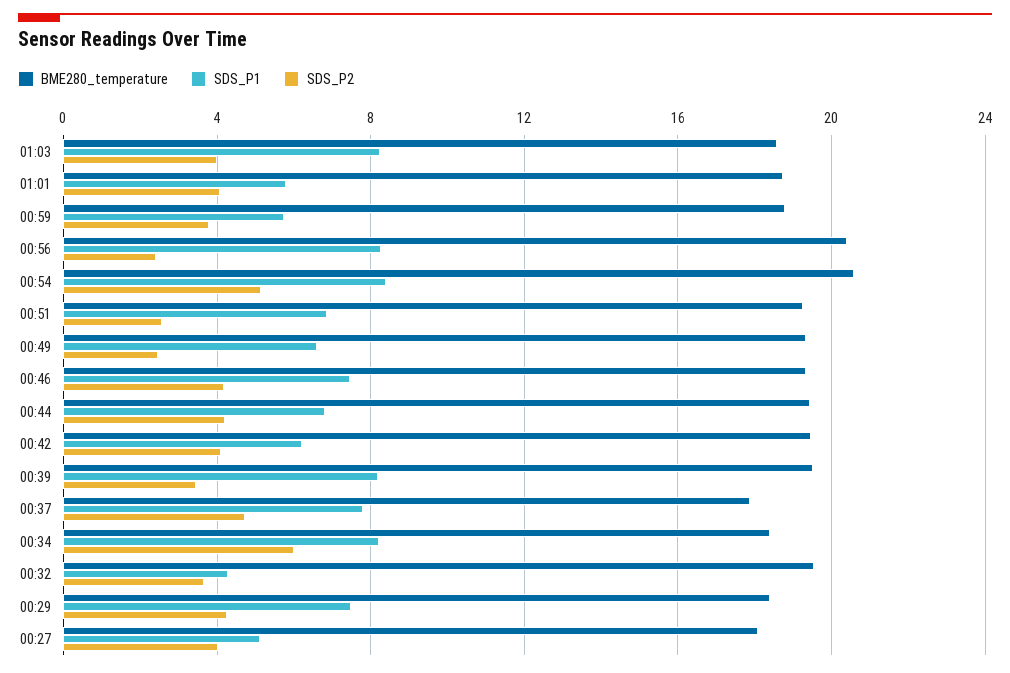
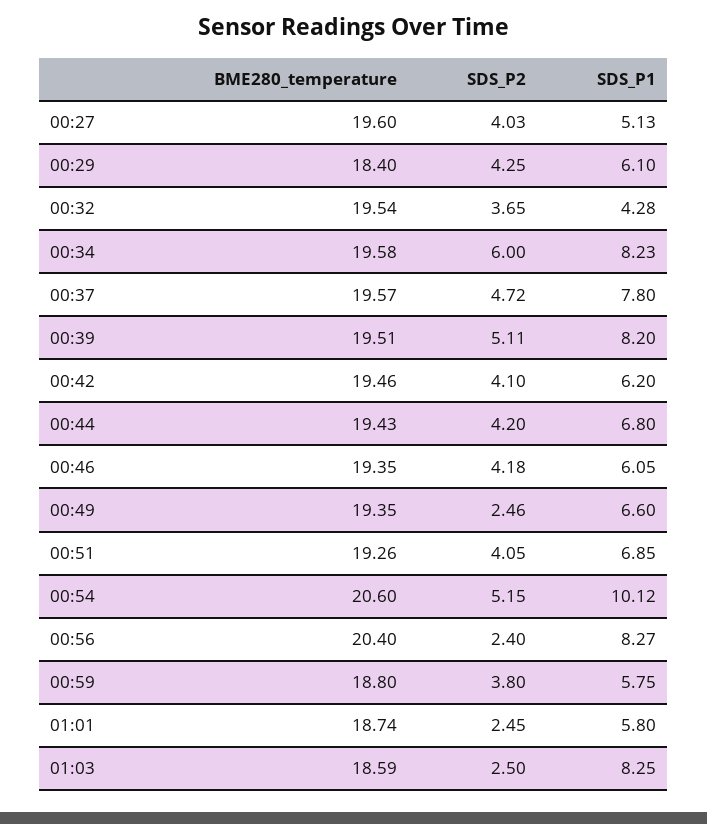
  {
    "BME280_temperature": {
      "01:03": 18.59,
      "01:01": 18.74,
      "00:59": 18.8,
      "00:56": 20.4,
      "00:54": 20.6,
      "00:51": 19.26,
      "00:49": 19.35,
      "00:46": 19.35,
      "00:44": 19.43,
      "00:42": 19.46,
      "00:39": 19.51,
-     "00:37": 18,
+     "00:37": 19.57,
-     "00:34": 18.5,
+     "00:34": 19.58,
      "00:32": 19.54,
      "00:29": 18.4,
-     "00:27": 18
+     "00:27": 19.6
    },
    "SDS_P1": {
      "01:03": 8.25,
      "01:01": 5.8,
      "00:59": 5.75,
      "00:56": 8.27,
-     "00:54": 8.5,
+     "00:54": 10.12,
      "00:51": 6.85,
      "00:49": 6.6,
-     "00:46": 7.5,
+     "00:46": 6.05,
      "00:44": 6.8,
      "00:42": 6.2,
      "00:39": 8.2,
      "00:37": 7.8,
      "00:34": 8.23,
      "00:32": 4.28,
-     "00:29": 7.5,
+     "00:29": 6.1,
      "00:27": 5.13
    },
    "SDS_P2": {
-     "01:03": 4,
+     "01:03": 2.5,
-     "01:01": 4,
+     "01:01": 2.45,
      "00:59": 3.8,
      "00:56": 2.4,
      "00:54": 5.15,
-     "00:51": 2.5,
+     "00:51": 4.05,
      "00:49": 2.46,
      "00:46": 4.18,
      "00:44": 4.2,
      "00:42": 4.1,
-     "00:39": 3.5,
+     "00:39": 5.11,
      "00:37": 4.72,
      "00:34": 6,
      "00:32": 3.65,
      "00:29": 4.25,
      "00:27": 4.03
    }
  }

